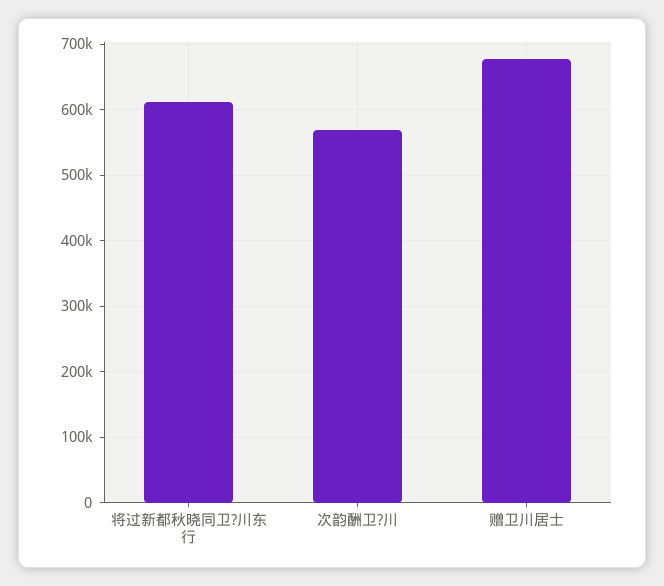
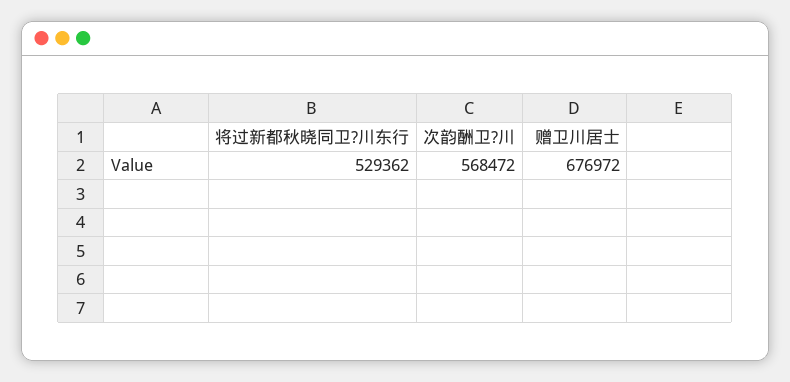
  {
-   "将过新都秋晓同卫?川东行": 610000,
+   "将过新都秋晓同卫?川东行": 529362,
    "次韵酬卫?川": 568472,
    "赠卫川居士": 676972
  }

